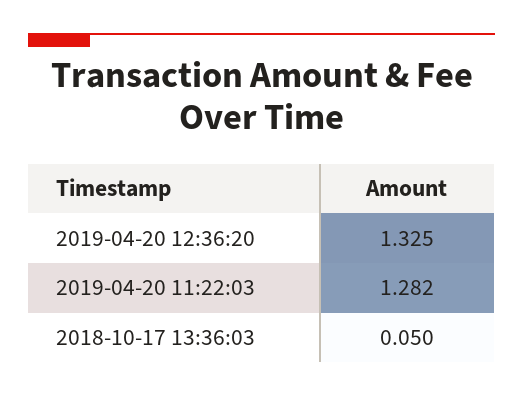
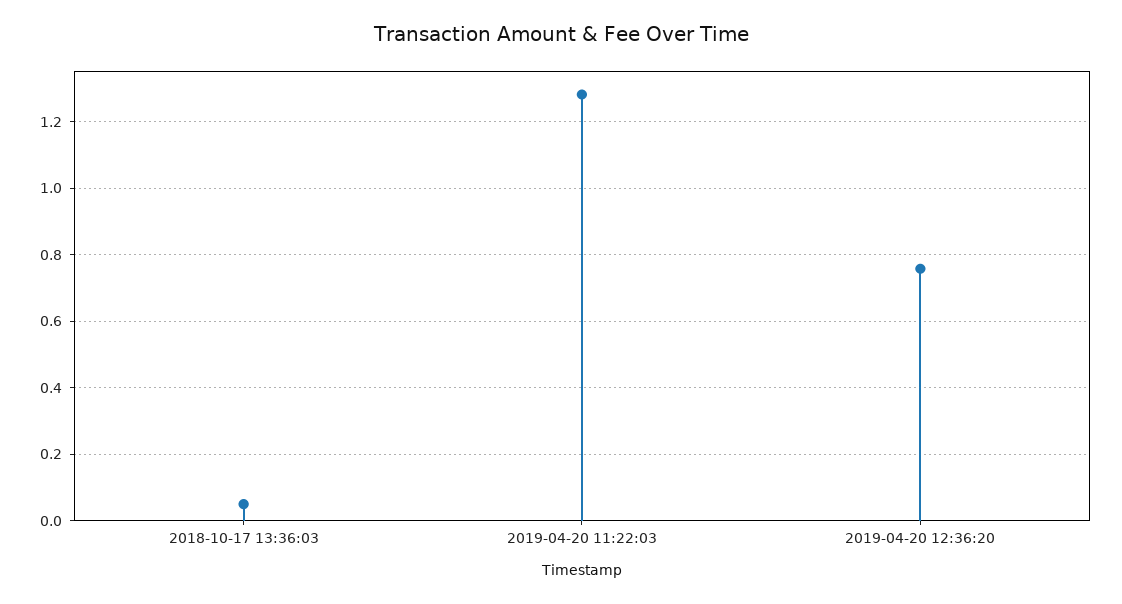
  {
-   "2019-04-20 12:36:20": 1.325,
+   "2019-04-20 12:36:20": 0.76,
    "2019-04-20 11:22:03": 1.282,
    "2018-10-17 13:36:03": 0.05
  }

